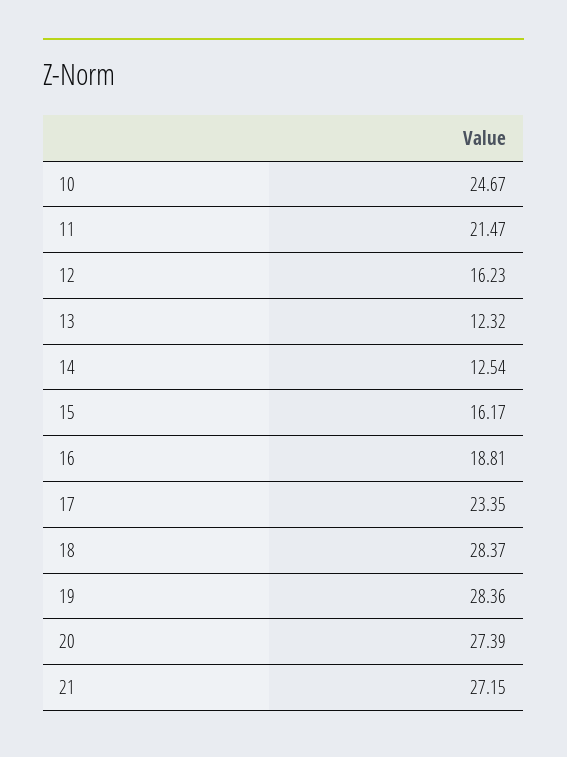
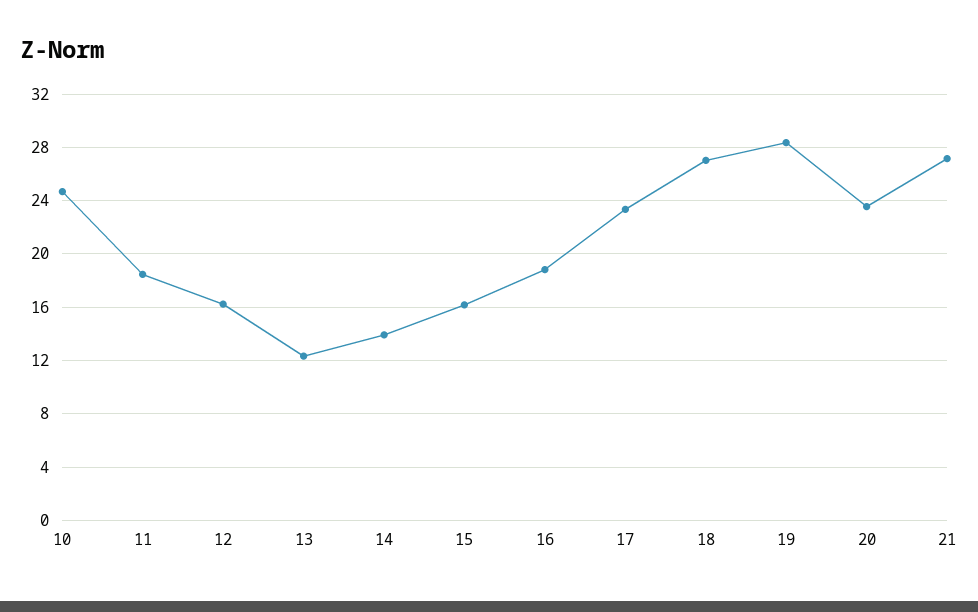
  {
    "10": 24.67,
-   "11": 21.47,
+   "11": 18.5,
    "12": 16.23,
    "13": 12.32,
-   "14": 12.54,
+   "14": 14,
    "15": 16.17,
    "16": 18.81,
    "17": 23.35,
-   "18": 28.37,
+   "18": 27,
    "19": 28.36,
-   "20": 27.39,
+   "20": 23.5,
    "21": 27.15
  }

